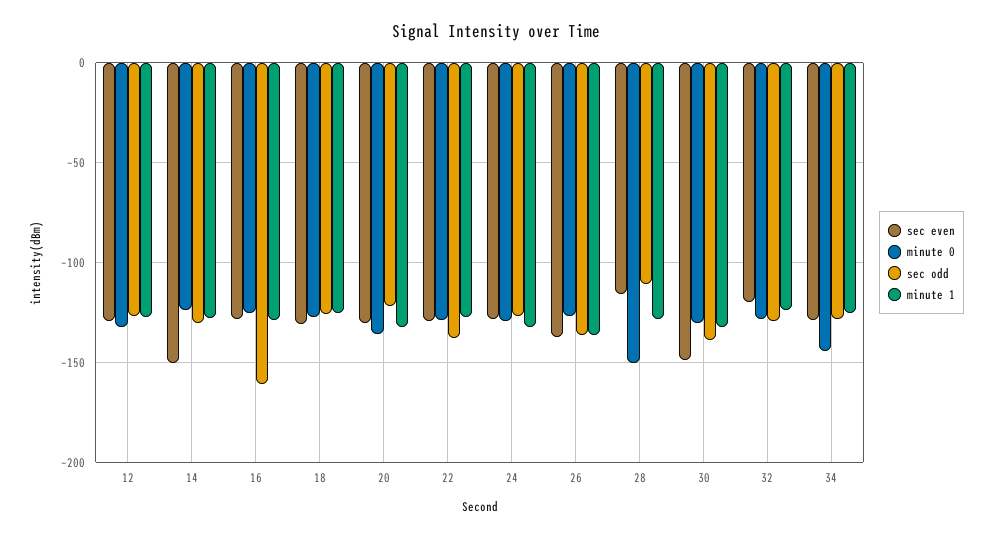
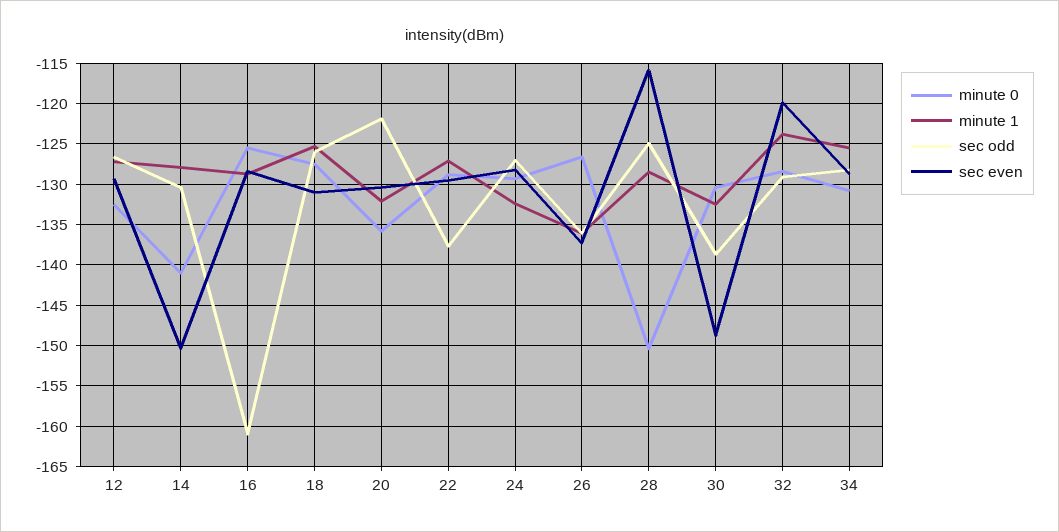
  {
    "sec even": {
      "12": -129,
      "14": -150,
      "16": -128,
      "18": -131,
      "20": -130,
      "22": -130,
      "24": -128,
      "26": -137,
      "28": -116,
      "30": -149,
      "32": -120,
      "34": -129
    },
    "minute 0": {
      "12": -133,
-     "14": -125,
+     "14": -141,
      "16": -126,
      "18": -128,
      "20": -136,
      "22": -129,
      "24": -129,
      "26": -127,
      "28": -150,
      "30": -130,
      "32": -128,
-     "34": -145
+     "34": -131
    },
    "sec odd": {
      "12": -127,
      "14": -130,
      "16": -161,
      "18": -126,
      "20": -122,
      "22": -138,
      "24": -127,
      "26": -136,
-     "28": -110,
+     "28": -125,
      "30": -139,
      "32": -129,
      "34": -128
    },
    "minute 1": {
      "12": -127,
      "14": -128,
      "16": -129,
      "18": -125,
      "20": -132,
      "22": -127,
      "24": -132,
      "26": -136,
      "28": -129,
      "30": -133,
      "32": -124,
      "34": -126
    }
  }

